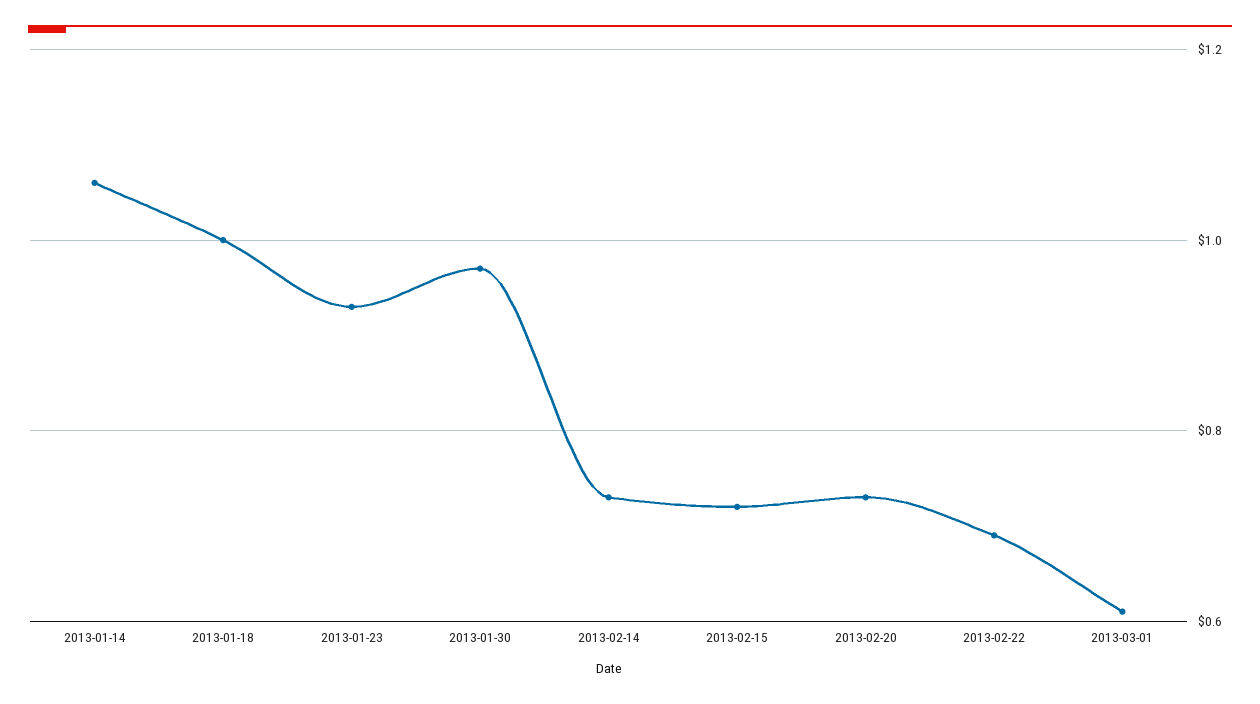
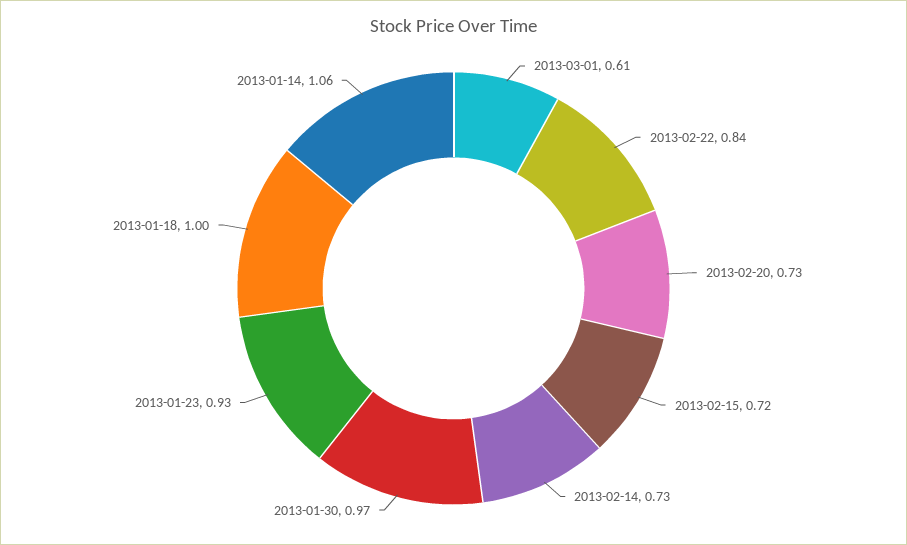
  {
    "2013-01-14": 1.06,
    "2013-01-18": 1,
    "2013-01-23": 0.93,
    "2013-01-30": 0.97,
    "2013-02-14": 0.73,
    "2013-02-15": 0.72,
    "2013-02-20": 0.73,
-   "2013-02-22": 0.7,
+   "2013-02-22": 0.84,
    "2013-03-01": 0.61
  }

